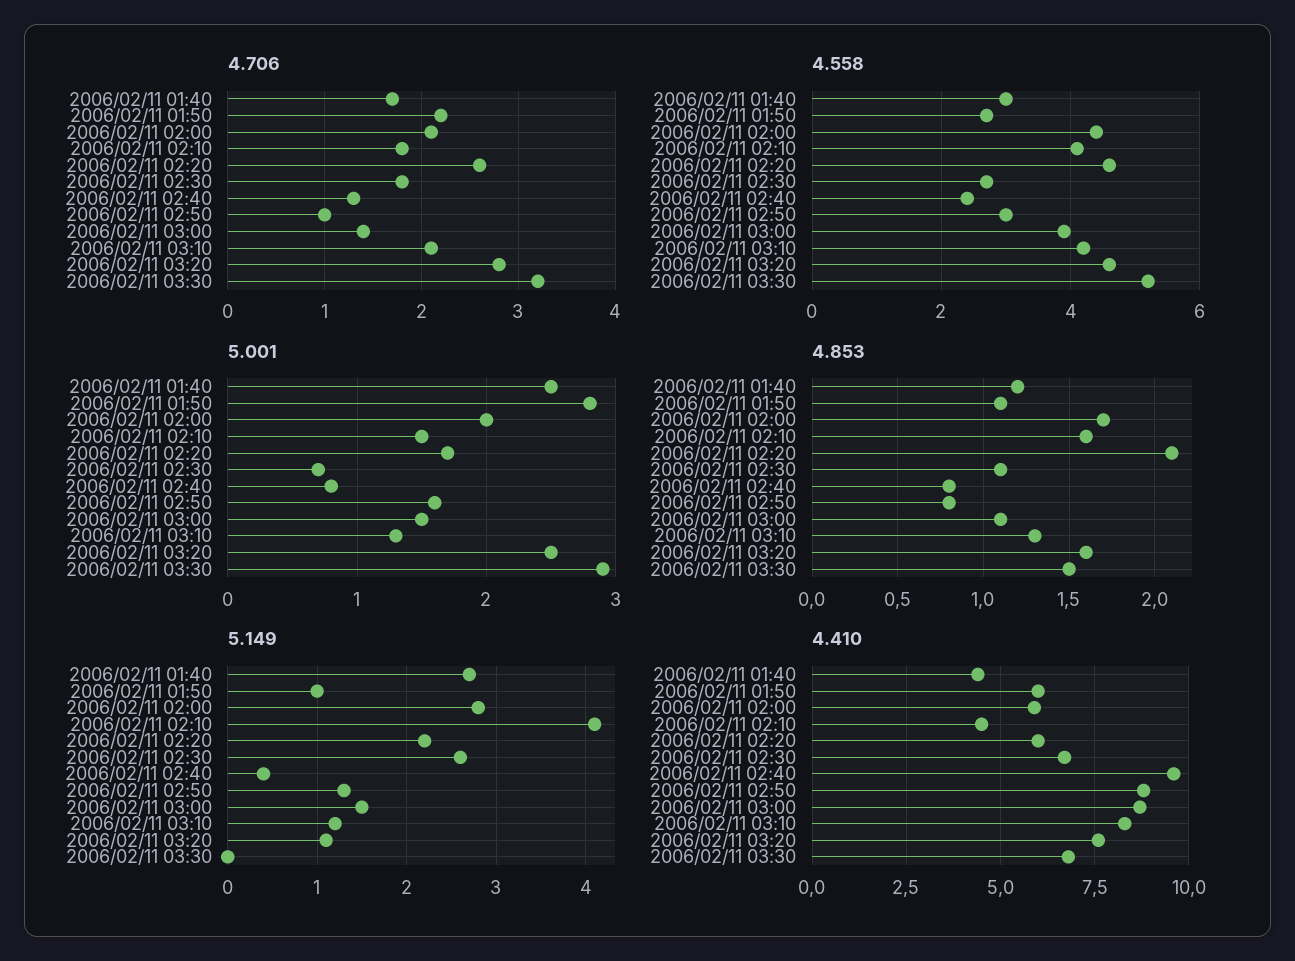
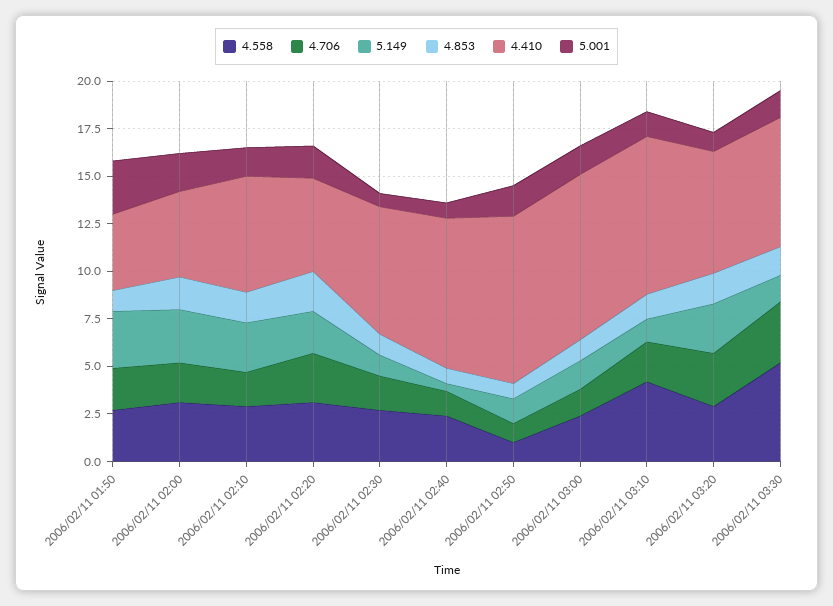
  {
    "4.706": {
-     "2006/02/11 01:40": 1.7,
      "2006/02/11 01:50": 2.2,
      "2006/02/11 02:00": 2.1,
      "2006/02/11 02:10": 1.8,
      "2006/02/11 02:20": 2.6,
      "2006/02/11 02:30": 1.8,
      "2006/02/11 02:40": 1.3,
      "2006/02/11 02:50": 1,
      "2006/02/11 03:00": 1.4,
      "2006/02/11 03:10": 2.1,
      "2006/02/11 03:20": 2.8,
      "2006/02/11 03:30": 3.2
    },
    "4.558": {
-     "2006/02/11 01:40": 3,
      "2006/02/11 01:50": 2.5,
-     "2006/02/11 02:00": 4.5,
+     "2006/02/11 02:00": 3,
-     "2006/02/11 02:10": 4,
+     "2006/02/11 02:10": 3,
-     "2006/02/11 02:20": 4.5,
+     "2006/02/11 02:20": 3,
      "2006/02/11 02:30": 2.5,
      "2006/02/11 02:40": 2.5,
-     "2006/02/11 02:50": 3,
+     "2006/02/11 02:50": 1,
-     "2006/02/11 03:00": 4,
+     "2006/02/11 03:00": 2.5,
      "2006/02/11 03:10": 4,
-     "2006/02/11 03:20": 4.5,
+     "2006/02/11 03:20": 3,
      "2006/02/11 03:30": 5
    },
    "5.001": {
-     "2006/02/11 01:40": 2.5,
      "2006/02/11 01:50": 2.8,
      "2006/02/11 02:00": 2,
      "2006/02/11 02:10": 1.5,
      "2006/02/11 02:20": 1.7,
      "2006/02/11 02:30": 0.7,
      "2006/02/11 02:40": 0.8,
      "2006/02/11 02:50": 1.6,
      "2006/02/11 03:00": 1.5,
      "2006/02/11 03:10": 1.3,
-     "2006/02/11 03:20": 2.5,
+     "2006/02/11 03:20": 1,
-     "2006/02/11 03:30": 2.9
+     "2006/02/11 03:30": 1.5
    },
    "4.853": {
-     "2006/02/11 01:40": 1.2,
      "2006/02/11 01:50": 1.1,
      "2006/02/11 02:00": 1.7,
      "2006/02/11 02:10": 1.6,
      "2006/02/11 02:20": 2.1,
      "2006/02/11 02:30": 1.1,
      "2006/02/11 02:40": 0.8,
      "2006/02/11 02:50": 0.8,
      "2006/02/11 03:00": 1.1,
      "2006/02/11 03:10": 1.3,
      "2006/02/11 03:20": 1.6,
      "2006/02/11 03:30": 1.5
    },
    "5.149": {
-     "2006/02/11 01:40": 2.7,
-     "2006/02/11 01:50": 1,
+     "2006/02/11 01:50": 3,
      "2006/02/11 02:00": 2.8,
-     "2006/02/11 02:10": 4.1,
+     "2006/02/11 02:10": 2.5,
      "2006/02/11 02:20": 2.2,
-     "2006/02/11 02:30": 2.6,
+     "2006/02/11 02:30": 1,
      "2006/02/11 02:40": 0.4,
      "2006/02/11 02:50": 1.3,
      "2006/02/11 03:00": 1.5,
      "2006/02/11 03:10": 1.2,
-     "2006/02/11 03:20": 1.1,
+     "2006/02/11 03:20": 2.5,
-     "2006/02/11 03:30": 0
+     "2006/02/11 03:30": 1.5
    },
    "4.410": {
-     "2006/02/11 01:40": 4.5,
-     "2006/02/11 01:50": 6,
+     "2006/02/11 01:50": 4,
-     "2006/02/11 02:00": 6,
+     "2006/02/11 02:00": 4.5,
-     "2006/02/11 02:10": 4.5,
+     "2006/02/11 02:10": 6,
-     "2006/02/11 02:20": 6,
+     "2006/02/11 02:20": 5,
      "2006/02/11 02:30": 6.5,
-     "2006/02/11 02:40": 9.5,
+     "2006/02/11 02:40": 8,
      "2006/02/11 02:50": 9,
      "2006/02/11 03:00": 8.5,
      "2006/02/11 03:10": 8.5,
-     "2006/02/11 03:20": 7.5,
+     "2006/02/11 03:20": 6.5,
      "2006/02/11 03:30": 7
    }
  }

